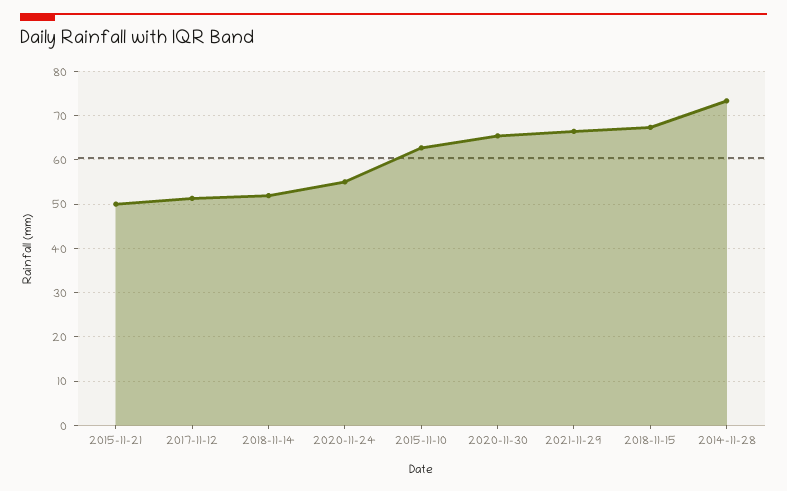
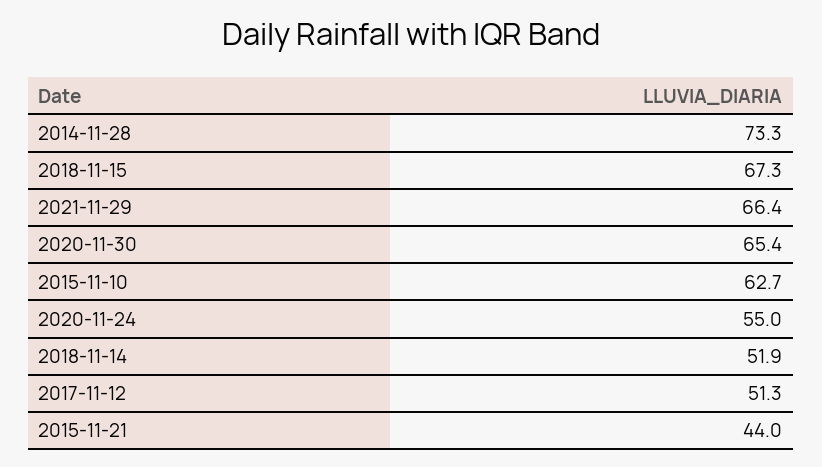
  {
-   "2015-11-21": 50,
+   "2015-11-21": 44,
    "2017-11-12": 51.3,
    "2018-11-14": 51.9,
    "2020-11-24": 55,
    "2015-11-10": 62.7,
    "2020-11-30": 65.4,
    "2021-11-29": 66.4,
    "2018-11-15": 67.3,
    "2014-11-28": 73.3
  }

